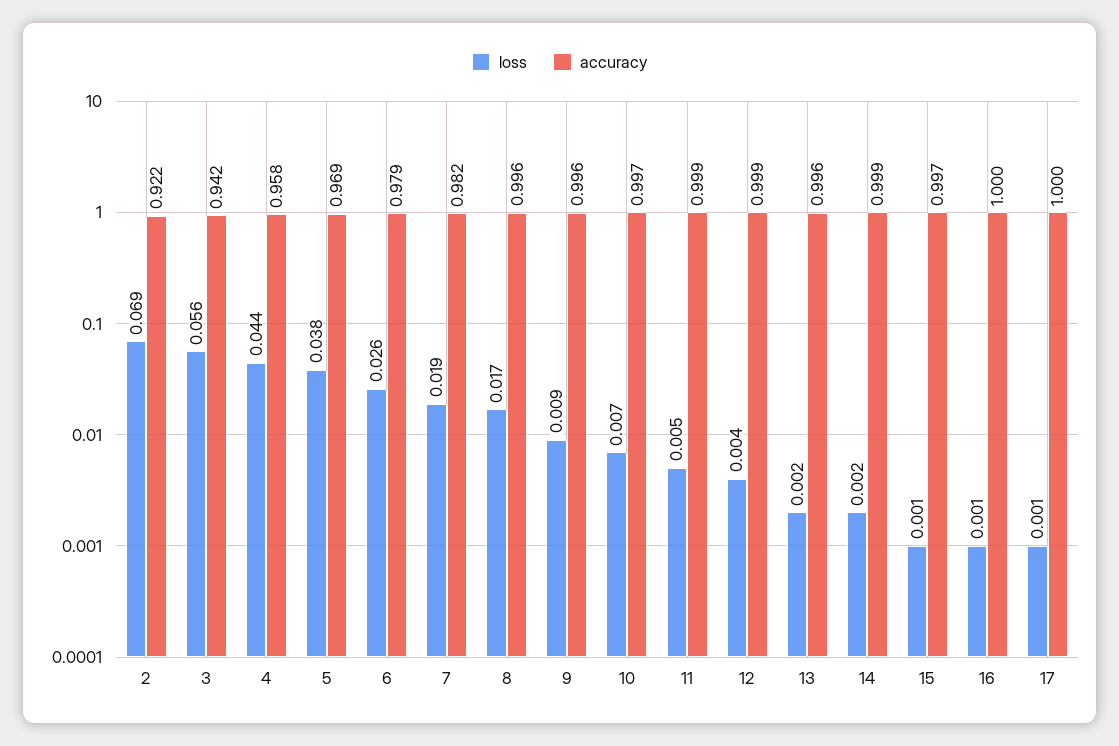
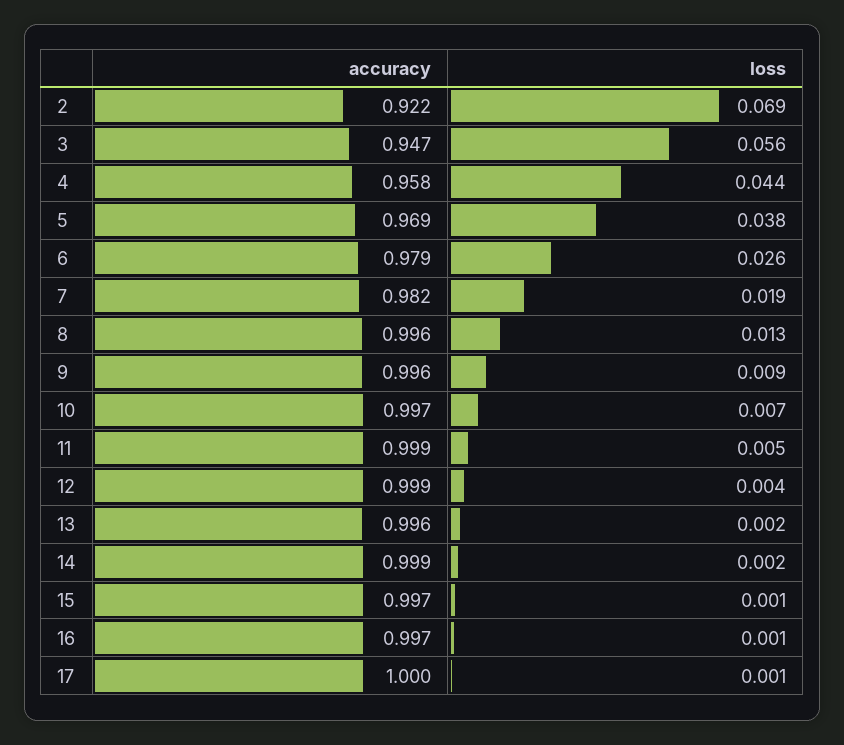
  {
    "loss": {
      "2": 0.069,
      "3": 0.056,
      "4": 0.044,
      "5": 0.038,
      "6": 0.026,
      "7": 0.019,
-     "8": 0.017,
+     "8": 0.013,
      "9": 0.009,
      "10": 0.007,
      "11": 0.005,
      "12": 0.004,
      "13": 0.002,
      "14": 0.002,
      "15": 0.001,
      "16": 0.001,
      "17": 0.001
    },
    "accuracy": {
      "2": 0.922,
-     "3": 0.942,
+     "3": 0.947,
      "4": 0.958,
      "5": 0.969,
      "6": 0.979,
      "7": 0.982,
      "8": 0.996,
      "9": 0.996,
      "10": 0.997,
      "11": 0.999,
      "12": 0.999,
      "13": 0.996,
      "14": 0.999,
      "15": 0.997,
-     "16": 1,
+     "16": 0.997,
      "17": 1
    }
  }

